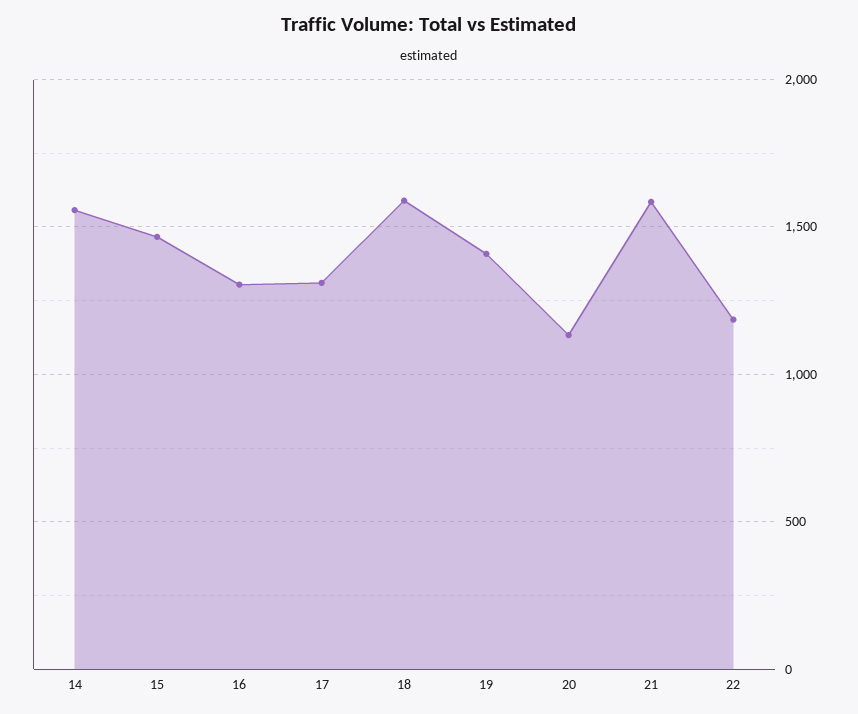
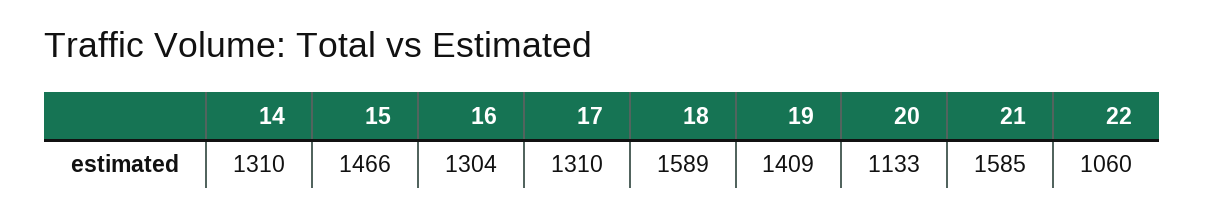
  {
-   "14": 1550,
+   "14": 1310,
    "15": 1466,
    "16": 1304,
    "17": 1310,
    "18": 1589,
    "19": 1409,
    "20": 1133,
    "21": 1585,
-   "22": 1200
+   "22": 1060
  }

